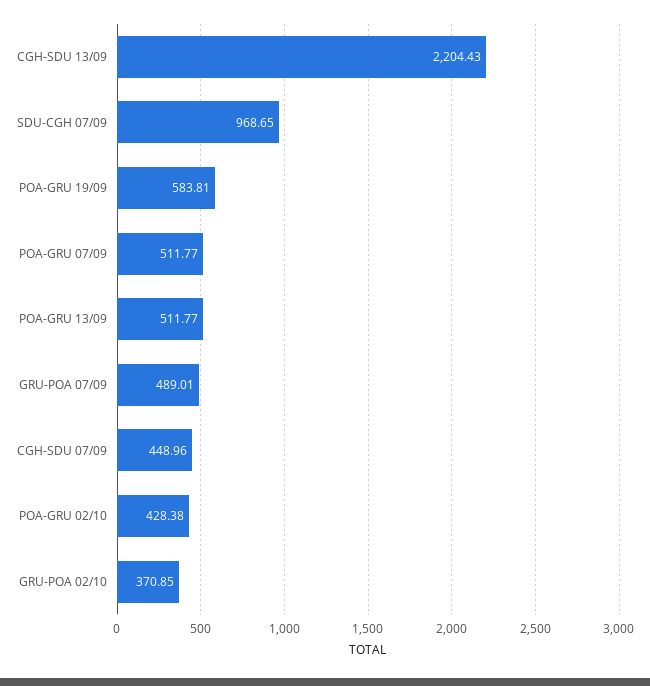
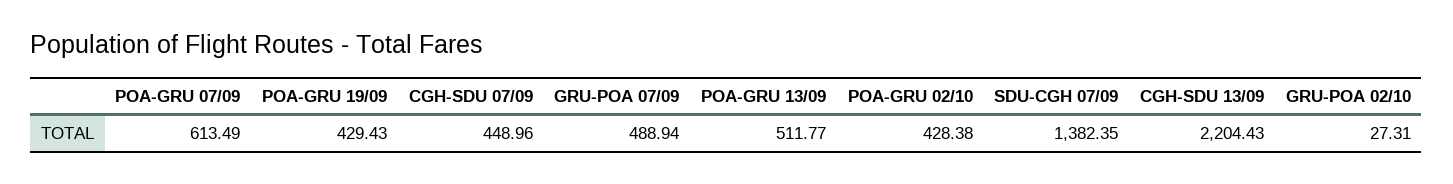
  {
    "CGH-SDU 13/09": 2204.43,
-   "SDU-CGH 07/09": 968.65,
+   "SDU-CGH 07/09": 1382.35,
-   "POA-GRU 19/09": 583.81,
+   "POA-GRU 19/09": 429.43,
-   "POA-GRU 07/09": 511.77,
+   "POA-GRU 07/09": 613.49,
    "POA-GRU 13/09": 511.77,
-   "GRU-POA 07/09": 489.01,
+   "GRU-POA 07/09": 488.94,
    "CGH-SDU 07/09": 448.96,
    "POA-GRU 02/10": 428.38,
-   "GRU-POA 02/10": 370.85
+   "GRU-POA 02/10": 27.31
  }

